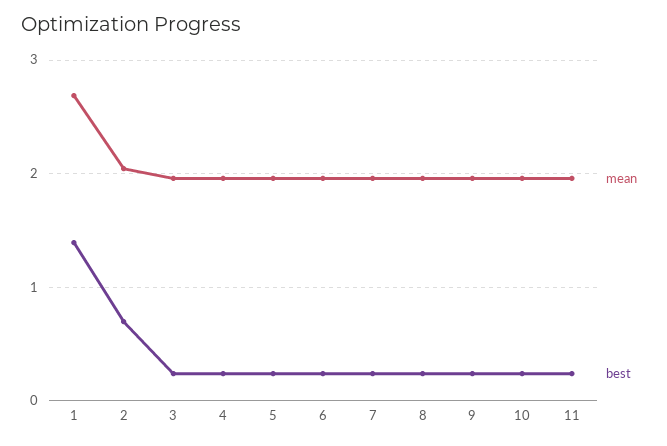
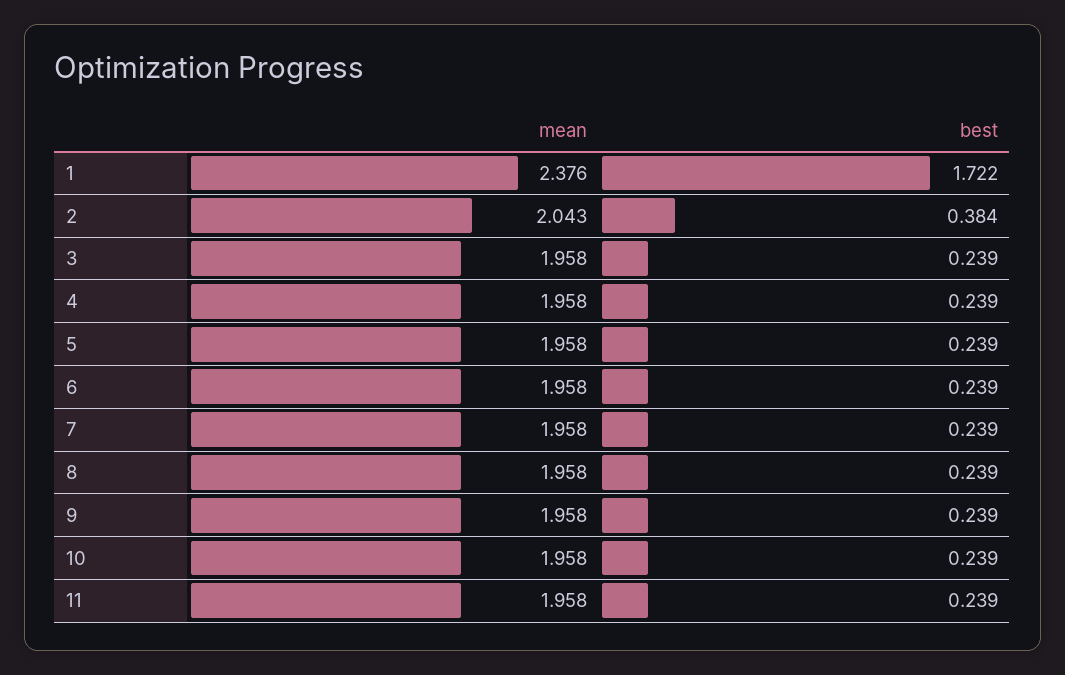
  {
    "mean": {
-     "1": 2.7,
+     "1": 2.376,
      "2": 2.043,
      "3": 1.958,
      "4": 1.958,
      "5": 1.958,
      "6": 1.958,
      "7": 1.958,
      "8": 1.958,
      "9": 1.958,
      "10": 1.958,
      "11": 1.958
    },
    "best": {
-     "1": 1.4,
+     "1": 1.722,
-     "2": 0.7,
+     "2": 0.384,
      "3": 0.239,
      "4": 0.239,
      "5": 0.239,
      "6": 0.239,
      "7": 0.239,
      "8": 0.239,
      "9": 0.239,
      "10": 0.239,
      "11": 0.239
    }
  }

